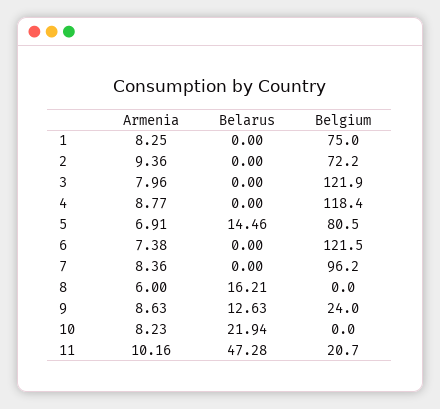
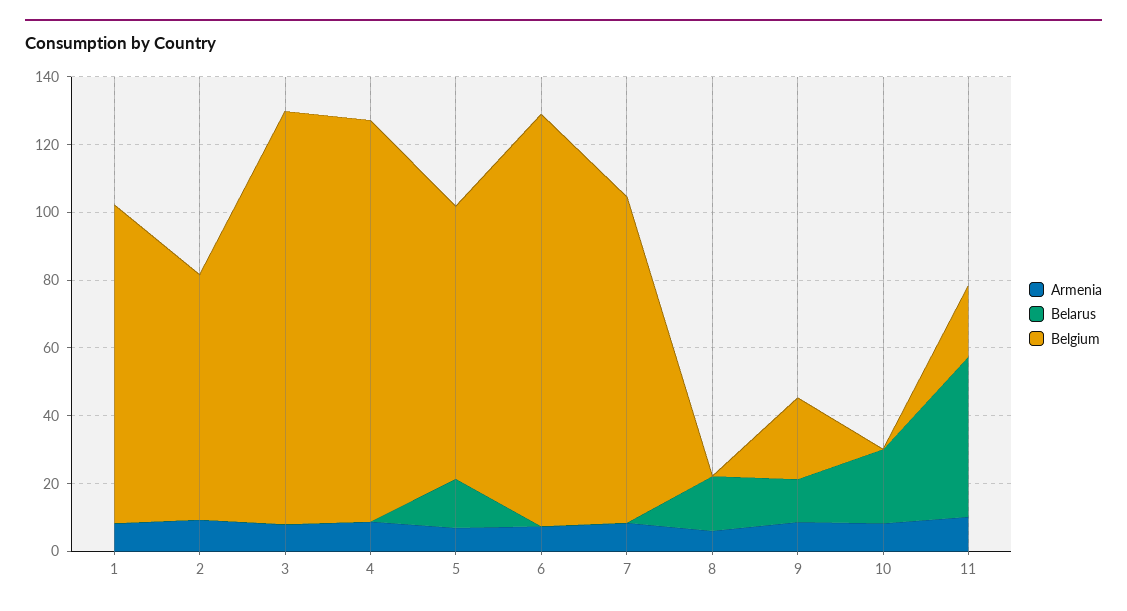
  {
    "Armenia": {
      "1": 8.25,
      "2": 9.36,
      "3": 7.96,
      "4": 8.77,
      "5": 6.91,
      "6": 7.38,
      "7": 8.36,
      "8": 6,
      "9": 8.63,
      "10": 8.23,
      "11": 10.16
    },
    "Belarus": {
      "1": 0,
      "2": 0,
      "3": 0,
      "4": 0,
      "5": 14.46,
      "6": 0,
      "7": 0,
      "8": 16.21,
      "9": 12.63,
      "10": 21.94,
      "11": 47.28
    },
    "Belgium": {
-     "1": 75,
+     "1": 95,
      "2": 72.2,
      "3": 121.9,
      "4": 118.4,
      "5": 80.5,
      "6": 121.5,
      "7": 96.2,
      "8": 0,
      "9": 24,
      "10": 0,
      "11": 20.7
    }
  }

